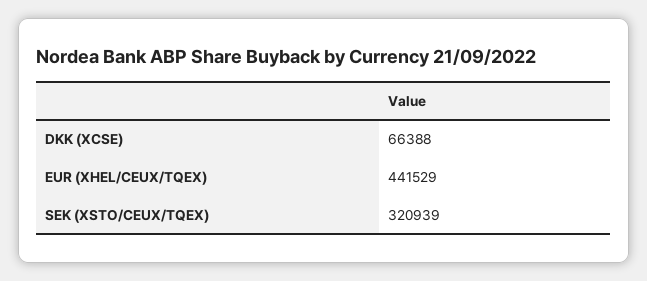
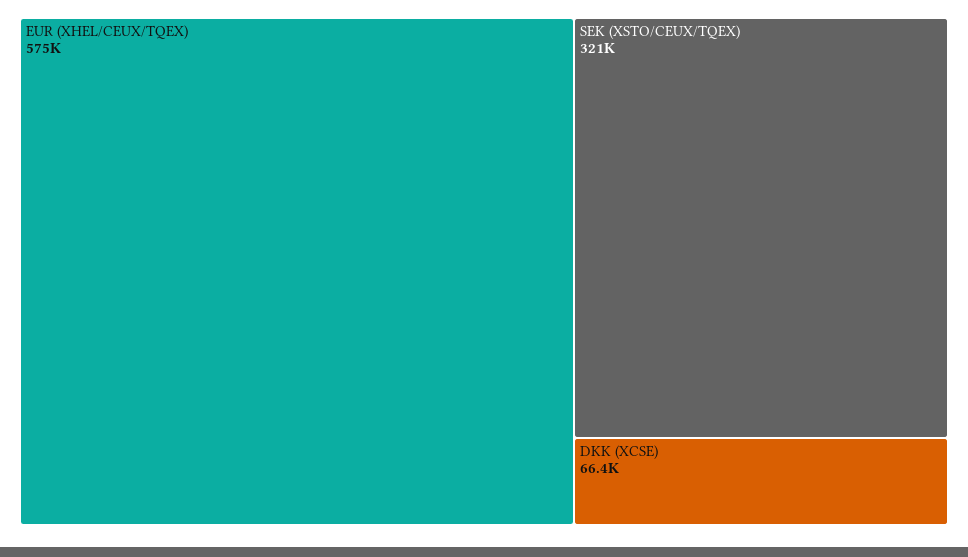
  {
    "DKK (XCSE)": 66388,
-   "EUR (XHEL/CEUX/TQEX)": 441529,
+   "EUR (XHEL/CEUX/TQEX)": 575000,
    "SEK (XSTO/CEUX/TQEX)": 320939
  }

